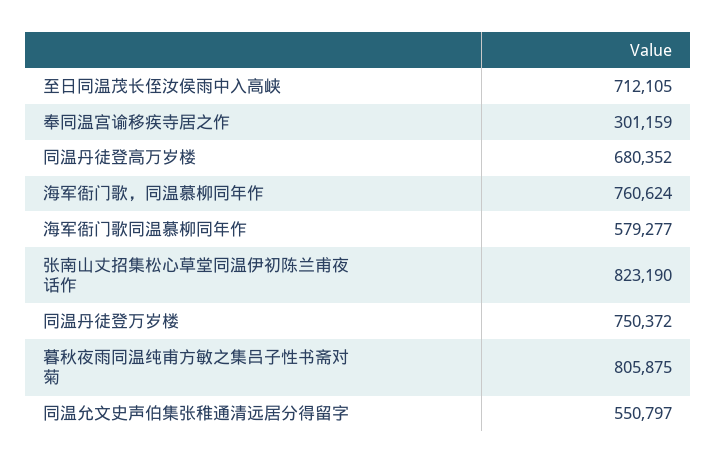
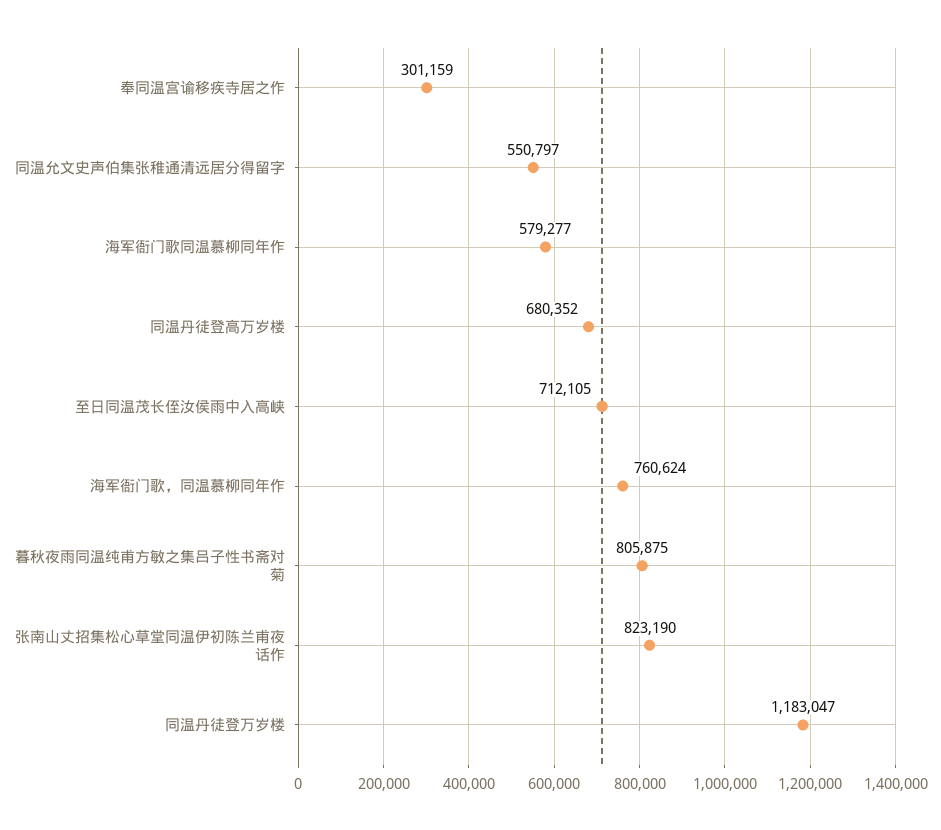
  {
    "至日同温茂长侄汝侯雨中入高峡": 712105,
    "奉同温宫谕移疾寺居之作": 301159,
    "同温丹徒登高万岁楼": 680352,
    "海军衙门歌，同温慕柳同年作": 760624,
    "海军衙门歌同温慕柳同年作": 579277,
    "张南山丈招集松心草堂同温伊初陈兰甫夜话作": 823190,
-   "同温丹徒登万岁楼": 750372,
+   "同温丹徒登万岁楼": 1183047,
    "暮秋夜雨同温纯甫方敏之集吕子性书斋对菊": 805875,
    "同温允文史声伯集张稚通清远居分得留字": 550797
  }

